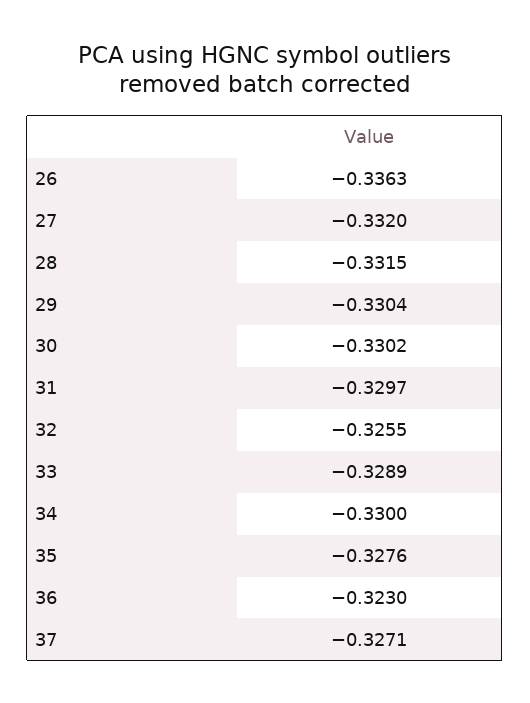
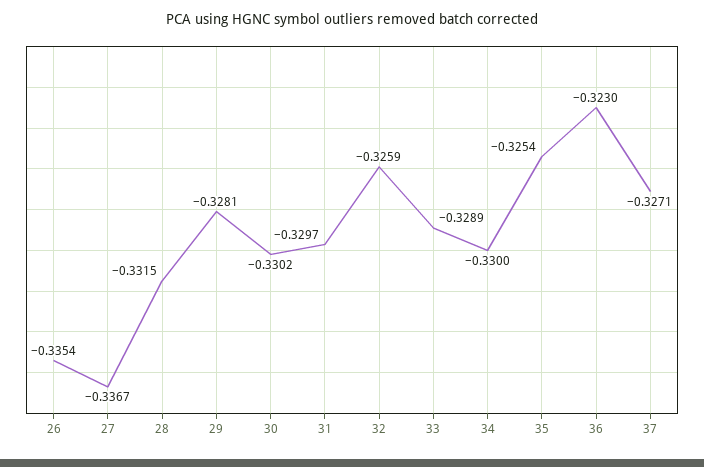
  {
-   "26": -0.3363,
+   "26": -0.3354,
-   "27": -0.332,
+   "27": -0.3367,
    "28": -0.3315,
-   "29": -0.3304,
+   "29": -0.3281,
    "30": -0.3302,
    "31": -0.3297,
-   "32": -0.3255,
+   "32": -0.3259,
    "33": -0.3289,
    "34": -0.33,
-   "35": -0.3276,
+   "35": -0.3254,
    "36": -0.323,
    "37": -0.3271
  }

